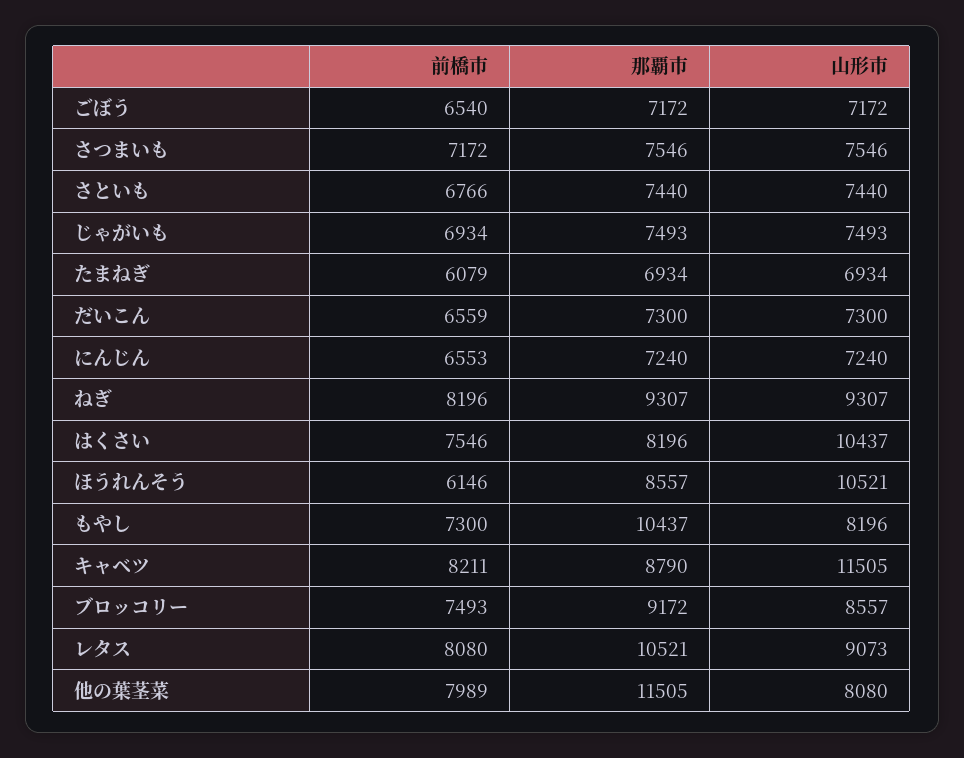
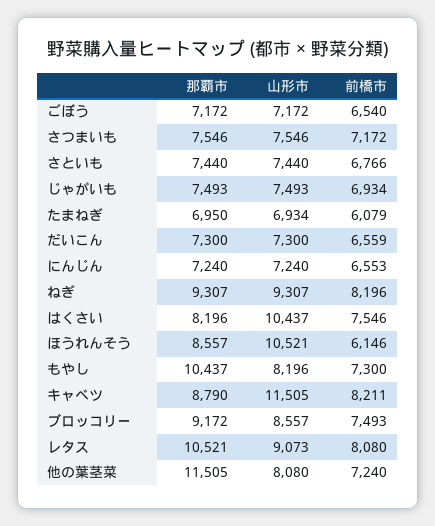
  {
    "前橋市": {
      "ごぼう": 6540,
      "さつまいも": 7172,
      "さといも": 6766,
      "じゃがいも": 6934,
      "たまねぎ": 6079,
      "だいこん": 6559,
      "にんじん": 6553,
      "ねぎ": 8196,
      "はくさい": 7546,
      "ほうれんそう": 6146,
      "もやし": 7300,
      "キャベツ": 8211,
      "ブロッコリー": 7493,
      "レタス": 8080,
-     "他の葉茎菜": 7989
+     "他の葉茎菜": 7240
    },
    "那覇市": {
      "ごぼう": 7172,
      "さつまいも": 7546,
      "さといも": 7440,
      "じゃがいも": 7493,
-     "たまねぎ": 6934,
+     "たまねぎ": 6950,
      "だいこん": 7300,
      "にんじん": 7240,
      "ねぎ": 9307,
      "はくさい": 8196,
      "ほうれんそう": 8557,
      "もやし": 10437,
      "キャベツ": 8790,
      "ブロッコリー": 9172,
      "レタス": 10521,
      "他の葉茎菜": 11505
    },
    "山形市": {
      "ごぼう": 7172,
      "さつまいも": 7546,
      "さといも": 7440,
      "じゃがいも": 7493,
      "たまねぎ": 6934,
      "だいこん": 7300,
      "にんじん": 7240,
      "ねぎ": 9307,
      "はくさい": 10437,
      "ほうれんそう": 10521,
      "もやし": 8196,
      "キャベツ": 11505,
      "ブロッコリー": 8557,
      "レタス": 9073,
      "他の葉茎菜": 8080
    }
  }

